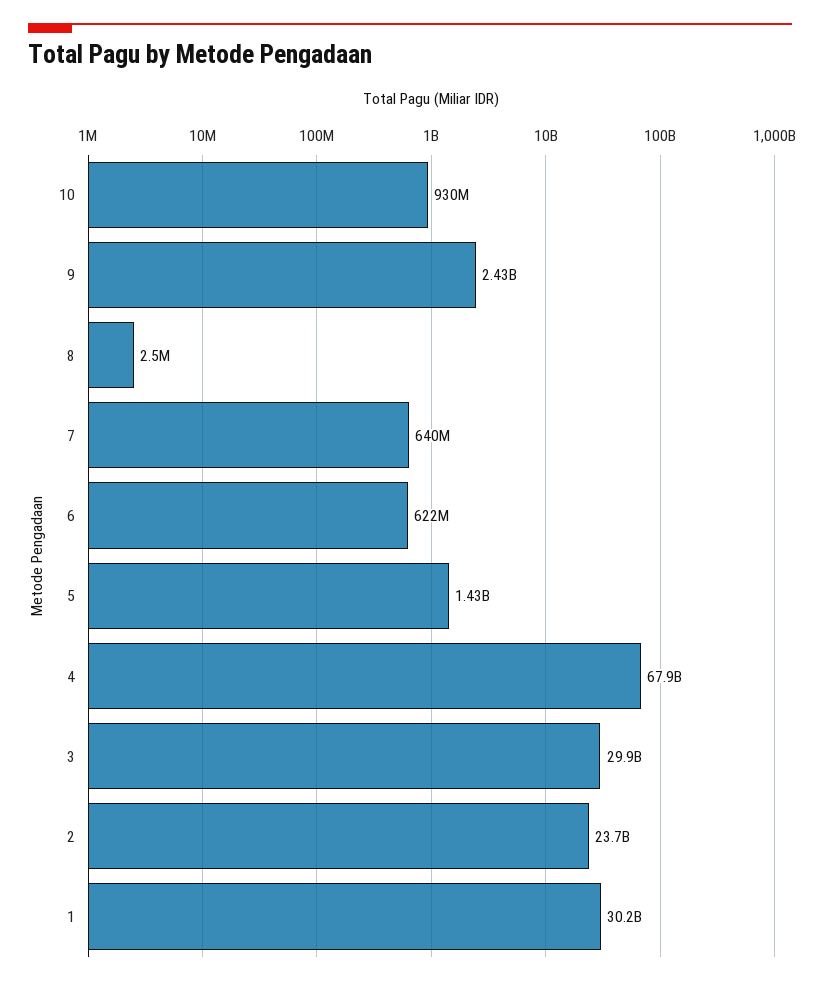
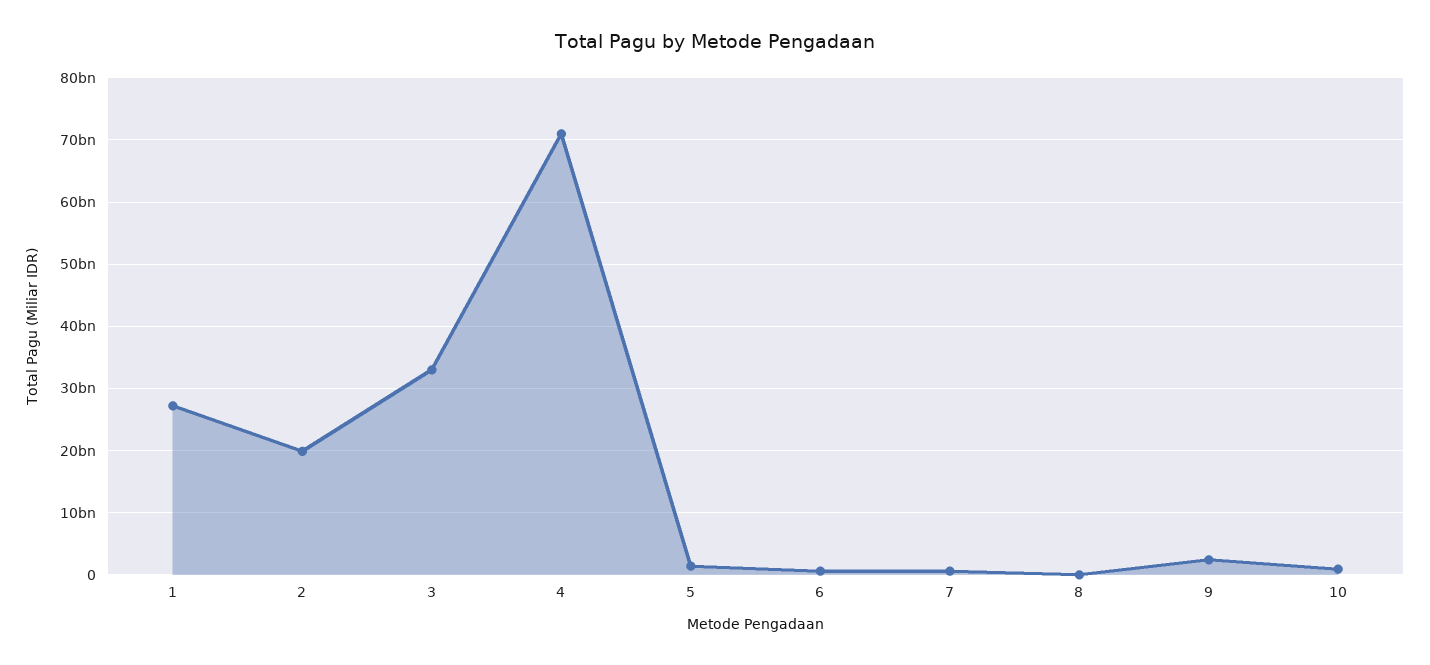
  {
    "10": 930000000,
    "9": 2430000000,
    "8": 2500000,
    "7": 640000000,
    "6": 622000000,
    "5": 1430000000,
-   "4": 67900000000,
+   "4": 71000000000,
-   "3": 29900000000,
+   "3": 33000000000,
-   "2": 23700000000,
+   "2": 20000000000,
-   "1": 30200000000
+   "1": 27000000000
  }

